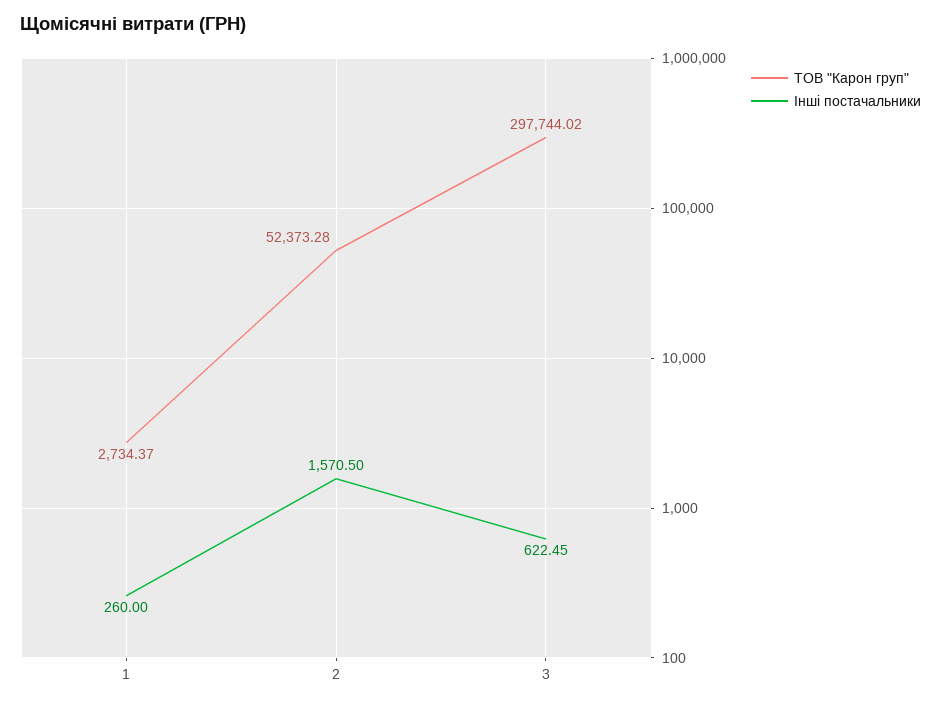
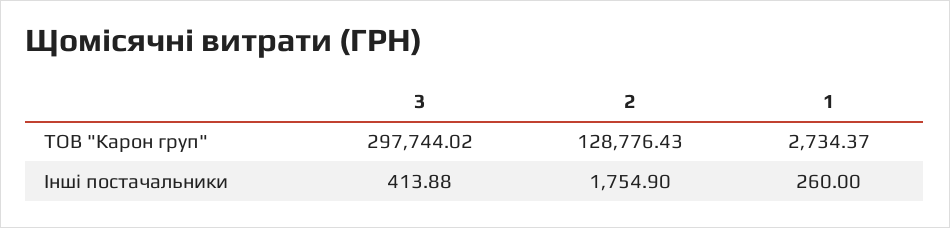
  {
    "ТОВ \"Карон груп\"": {
      "1": 2734.37,
-     "2": 52373.28,
+     "2": 128776.43,
      "3": 297744.02
    },
    "Інші постачальники": {
      "1": 260,
-     "2": 1570.5,
+     "2": 1754.9,
-     "3": 622.45
+     "3": 413.88
    }
  }

